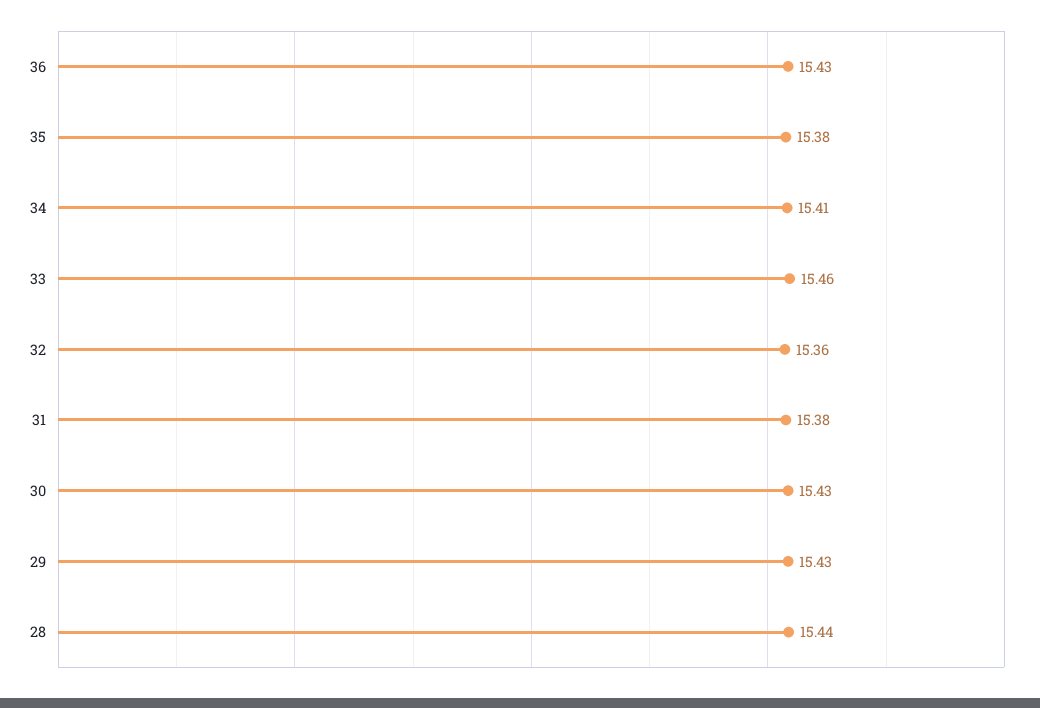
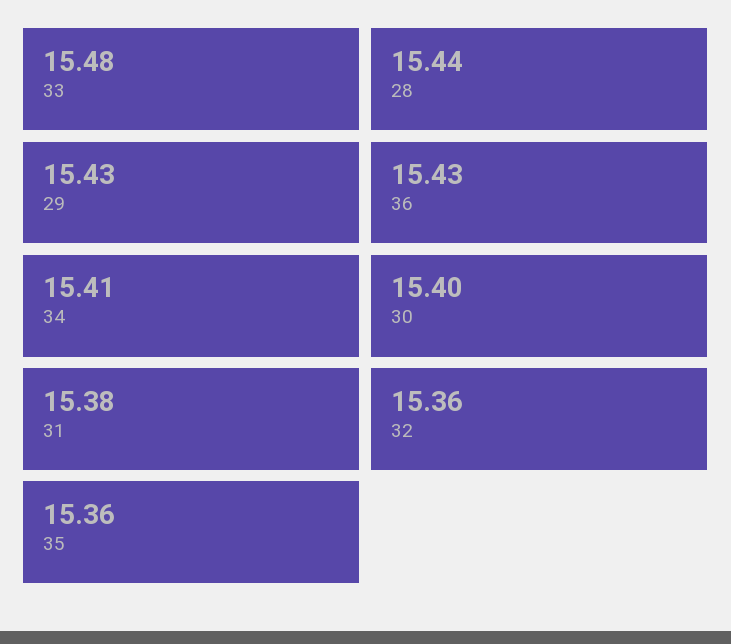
  {
    "36": 15.43,
-   "35": 15.38,
+   "35": 15.36,
    "34": 15.41,
-   "33": 15.46,
+   "33": 15.48,
    "32": 15.36,
    "31": 15.38,
-   "30": 15.43,
+   "30": 15.4,
    "29": 15.43,
    "28": 15.44
  }

